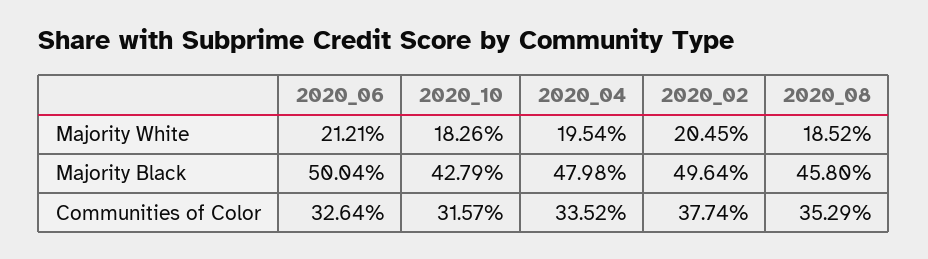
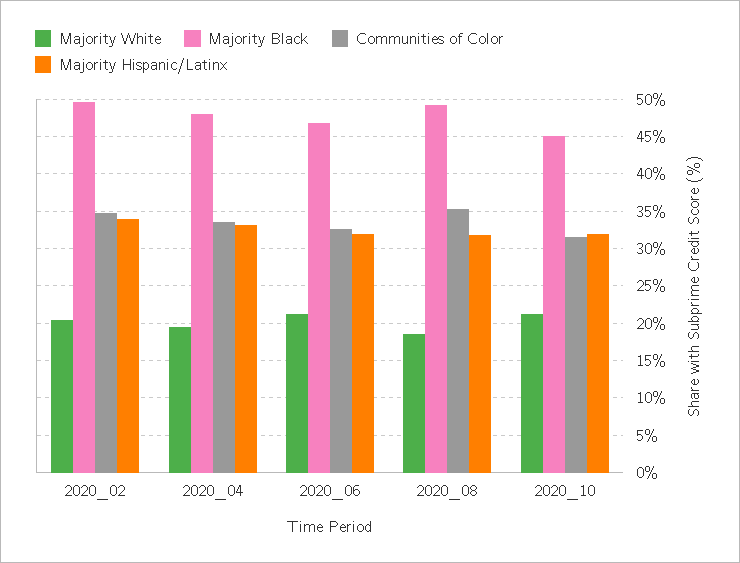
  {
    "Majority White": {
      "2020_06": 21.21,
-     "2020_10": 18.26,
+     "2020_10": 21,
      "2020_04": 19.54,
      "2020_02": 20.45,
      "2020_08": 18.52
    },
    "Majority Black": {
-     "2020_06": 50.04,
+     "2020_06": 47,
-     "2020_10": 42.79,
+     "2020_10": 45,
      "2020_04": 47.98,
      "2020_02": 49.64,
-     "2020_08": 45.8
+     "2020_08": 49
    },
    "Communities of Color": {
      "2020_06": 32.64,
      "2020_10": 31.57,
      "2020_04": 33.52,
-     "2020_02": 37.74,
+     "2020_02": 35,
      "2020_08": 35.29
-   }
+   },
+   "Majority Hispanic/Latinx": {
+     "2020_02": 34,
+     "2020_04": 33,
+     "2020_06": 32,
+     "2020_08": 32,
+     "2020_10": 32
+   }
  }

